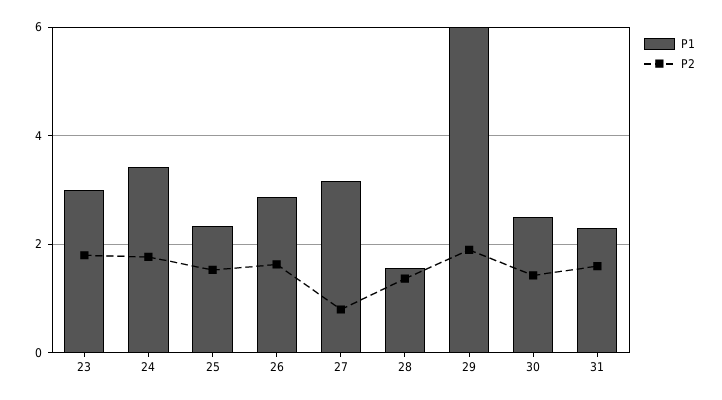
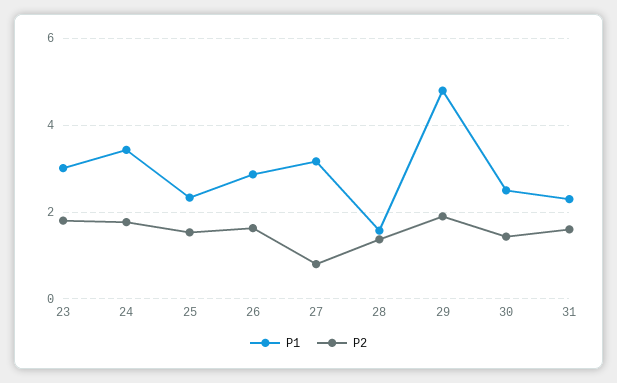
  {
    "P1": {
      "23": 3,
      "24": 3.4,
      "25": 2.4,
      "26": 2.8,
      "27": 3.2,
      "28": 1.6,
-     "29": 6,
+     "29": 4.8,
      "30": 2.6,
      "31": 2.4
    },
    "P2": {
      "23": 1.8,
      "24": 1.8,
      "25": 1.6,
      "26": 1.6,
      "27": 0.8,
      "28": 1.4,
      "29": 2,
      "30": 1.4,
      "31": 1.6
    }
  }

